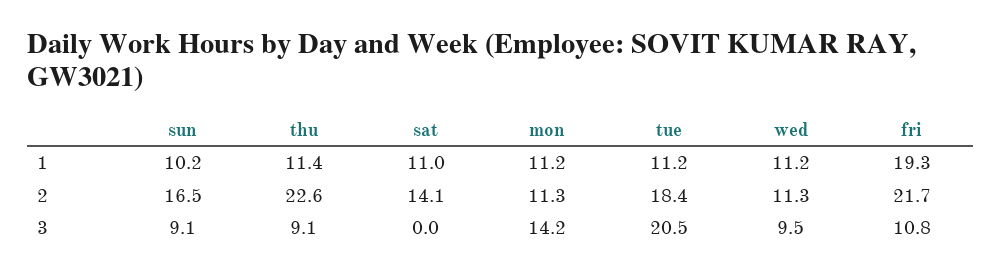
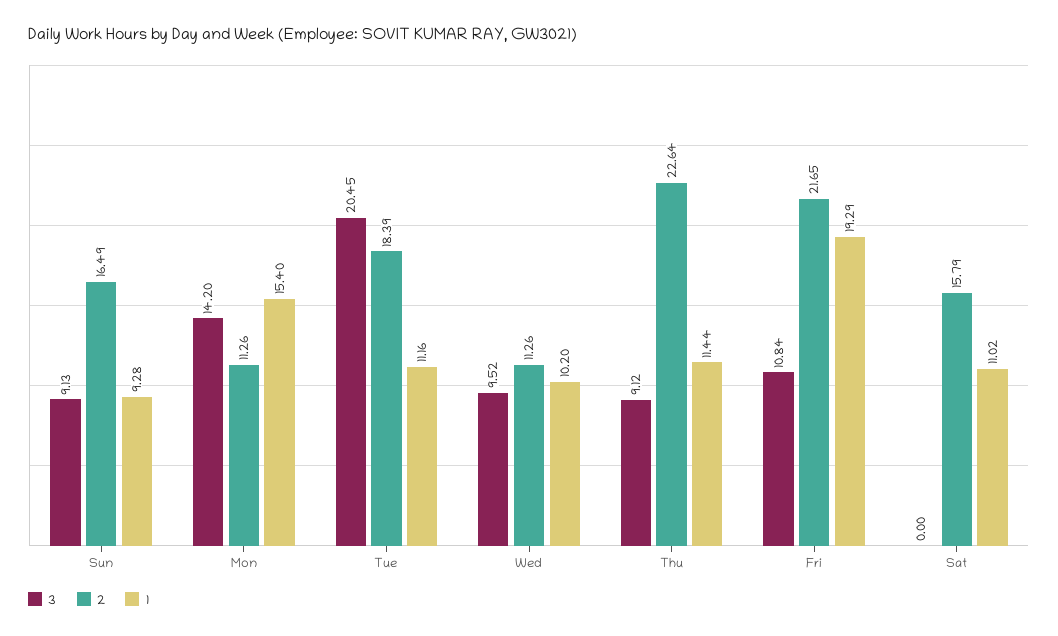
  {
    "1": {
-     "sun": 10.2,
+     "sun": 9.28,
      "thu": 11.44,
      "sat": 11.02,
-     "mon": 11.2,
+     "mon": 15.4,
      "tue": 11.16,
-     "wed": 11.2,
+     "wed": 10.2,
      "fri": 19.29
    },
    "2": {
      "sun": 16.49,
      "thu": 22.64,
-     "sat": 14.1,
+     "sat": 15.79,
      "mon": 11.26,
      "tue": 18.39,
      "wed": 11.26,
      "fri": 21.65
    },
    "3": {
      "sun": 9.13,
      "thu": 9.12,
      "sat": 0,
      "mon": 14.2,
      "tue": 20.45,
      "wed": 9.52,
      "fri": 10.84
    }
  }

